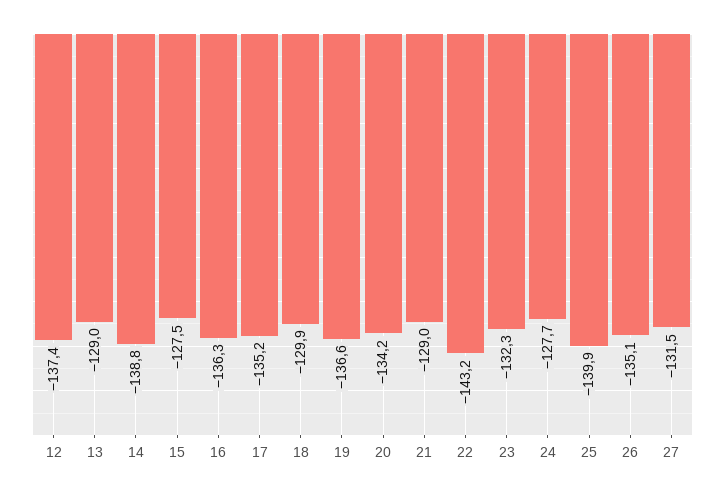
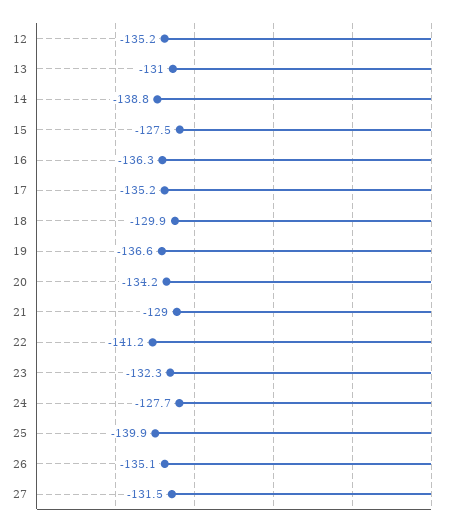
  {
-   "12": -137.4,
+   "12": -135.2,
-   "13": -129,
+   "13": -131,
    "14": -138.8,
    "15": -127.5,
    "16": -136.3,
    "17": -135.2,
    "18": -129.9,
    "19": -136.6,
    "20": -134.2,
    "21": -129,
-   "22": -143.2,
+   "22": -141.2,
    "23": -132.3,
    "24": -127.7,
    "25": -139.9,
    "26": -135.1,
    "27": -131.5
  }

